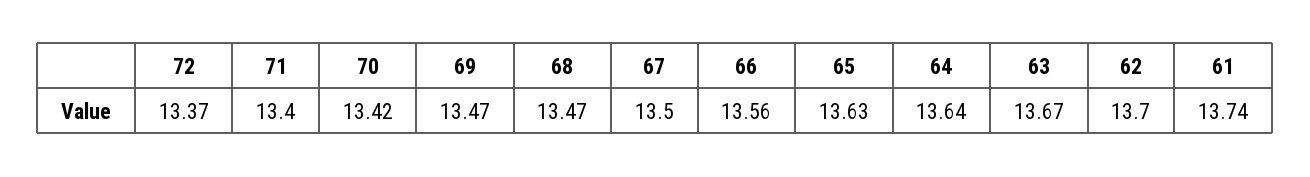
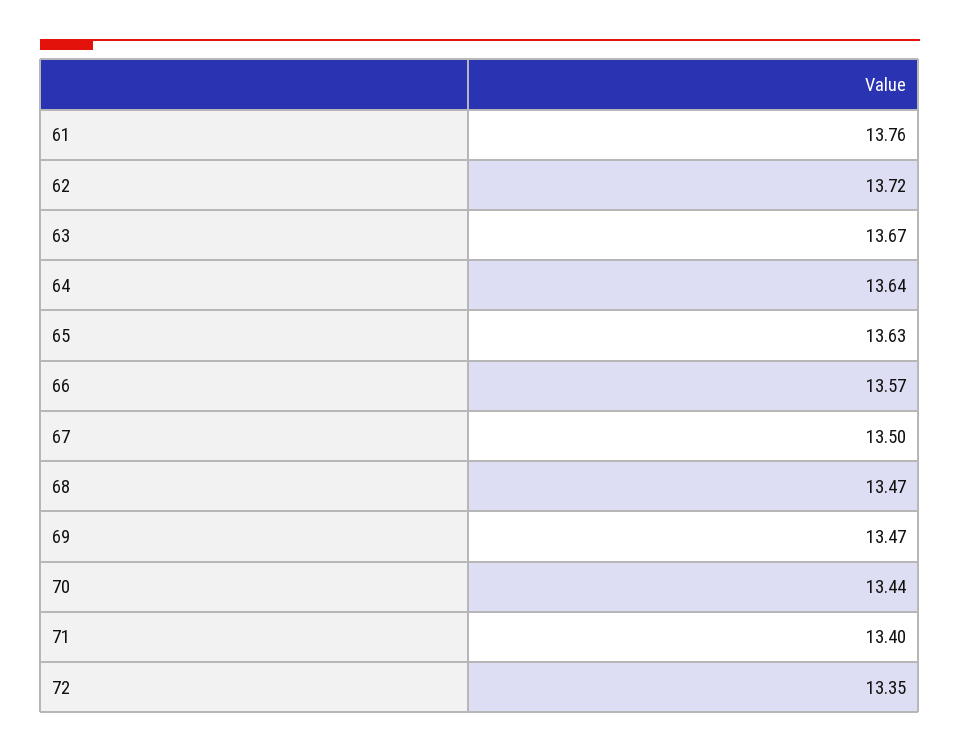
  {
-   "72": 13.37,
+   "72": 13.35,
    "71": 13.4,
-   "70": 13.42,
+   "70": 13.44,
    "69": 13.47,
    "68": 13.47,
    "67": 13.5,
-   "66": 13.56,
+   "66": 13.57,
    "65": 13.63,
    "64": 13.64,
    "63": 13.67,
-   "62": 13.7,
+   "62": 13.72,
-   "61": 13.74
+   "61": 13.76
  }

